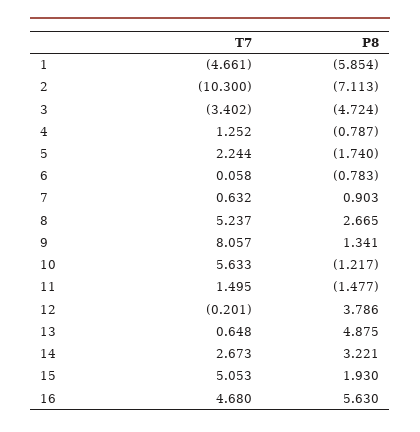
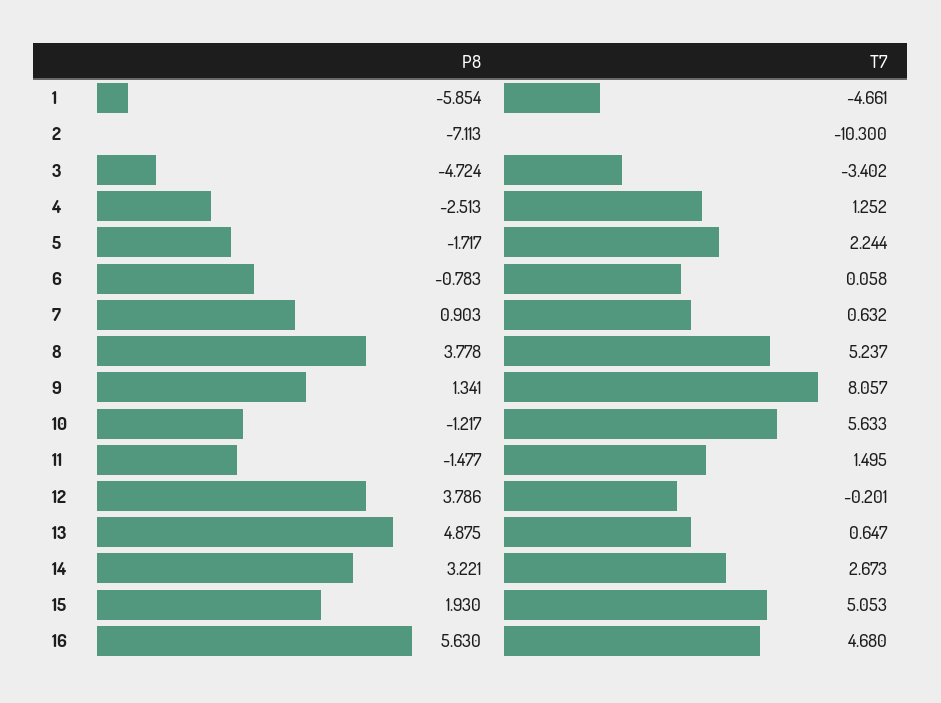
  {
    "T7": {
      "1": -4.661,
      "2": -10.3,
      "3": -3.402,
      "4": 1.252,
      "5": 2.244,
      "6": 0.058,
      "7": 0.632,
      "8": 5.237,
      "9": 8.057,
      "10": 5.633,
      "11": 1.495,
      "12": -0.201,
-     "13": 0.648,
+     "13": 0.647,
      "14": 2.673,
      "15": 5.053,
      "16": 4.68
    },
    "P8": {
      "1": -5.854,
      "2": -7.113,
      "3": -4.724,
-     "4": -0.787,
+     "4": -2.513,
-     "5": -1.74,
+     "5": -1.717,
      "6": -0.783,
      "7": 0.903,
-     "8": 2.665,
+     "8": 3.778,
      "9": 1.341,
      "10": -1.217,
      "11": -1.477,
      "12": 3.786,
      "13": 4.875,
      "14": 3.221,
      "15": 1.93,
      "16": 5.63
    }
  }

